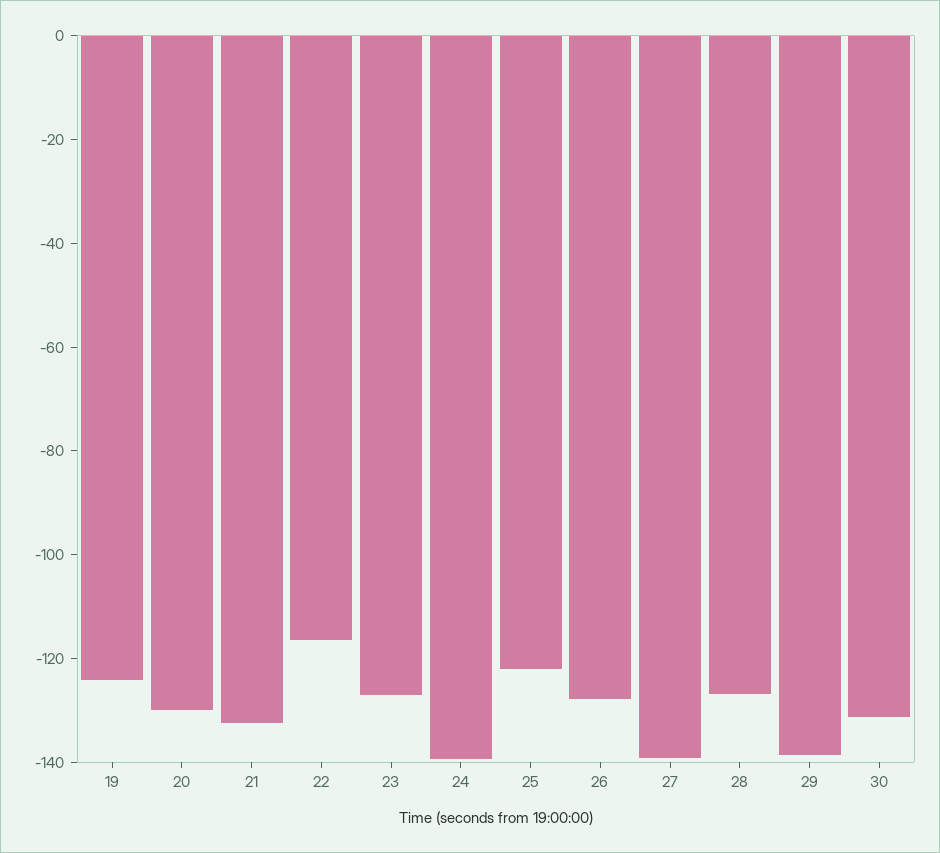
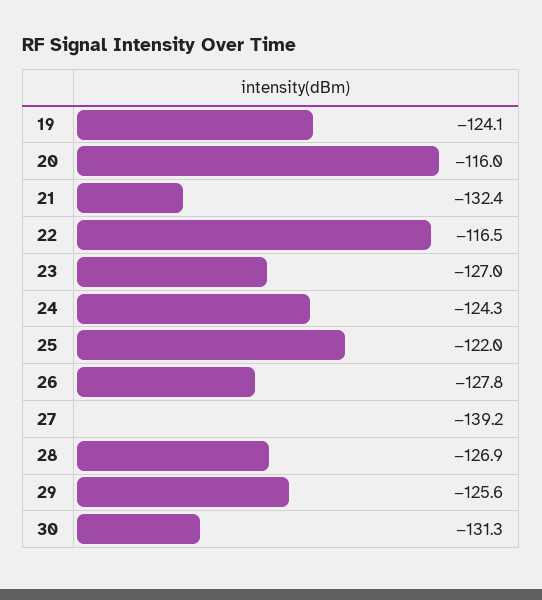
  {
    "19": -124.1,
-   "20": -130,
+   "20": -116,
    "21": -132.4,
    "22": -116.5,
    "23": -127,
-   "24": -140,
+   "24": -124.3,
    "25": -122,
    "26": -127.8,
    "27": -139.2,
    "28": -126.9,
-   "29": -140,
+   "29": -125.6,
    "30": -131.3
  }

